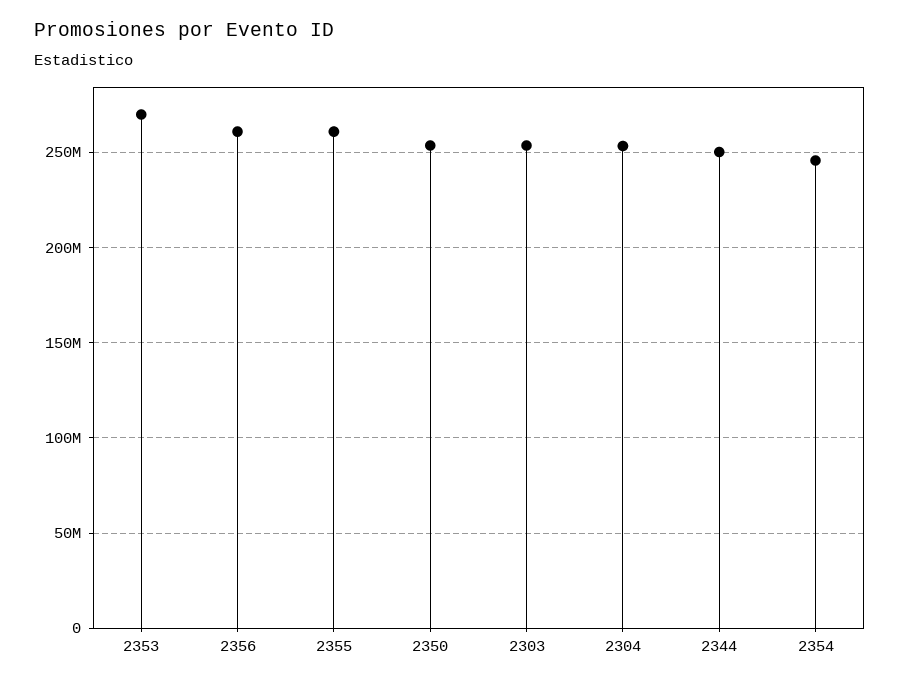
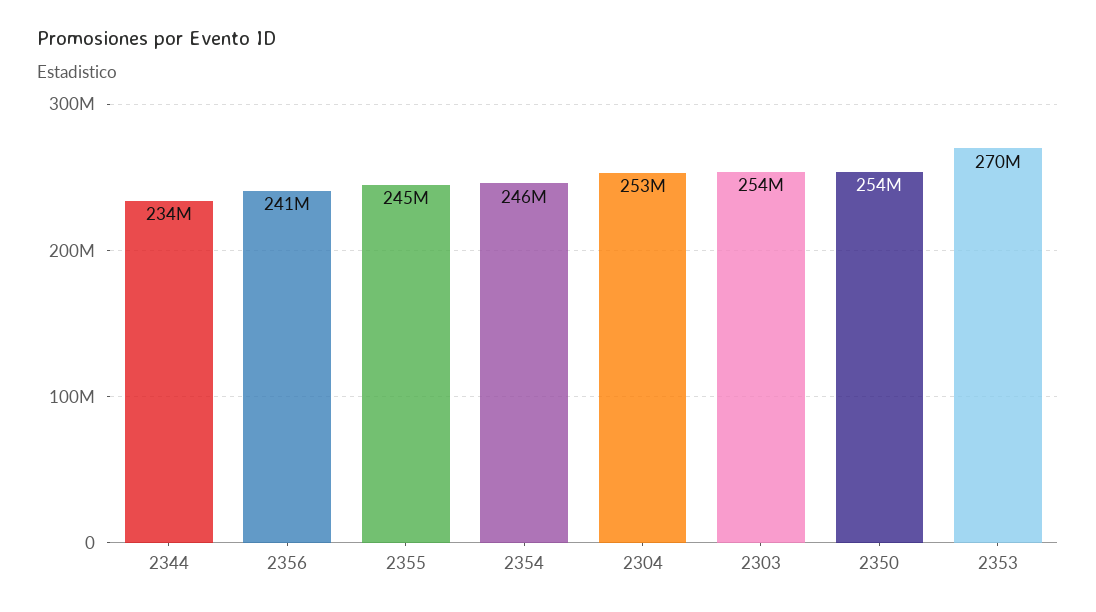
  {
    "2353": 270000000,
-   "2356": 260000000,
+   "2356": 241000000,
-   "2355": 260000000,
+   "2355": 245000000,
    "2350": 254000000,
    "2303": 254000000,
    "2304": 253000000,
-   "2344": 250000000,
+   "2344": 234000000,
    "2354": 246000000
  }

